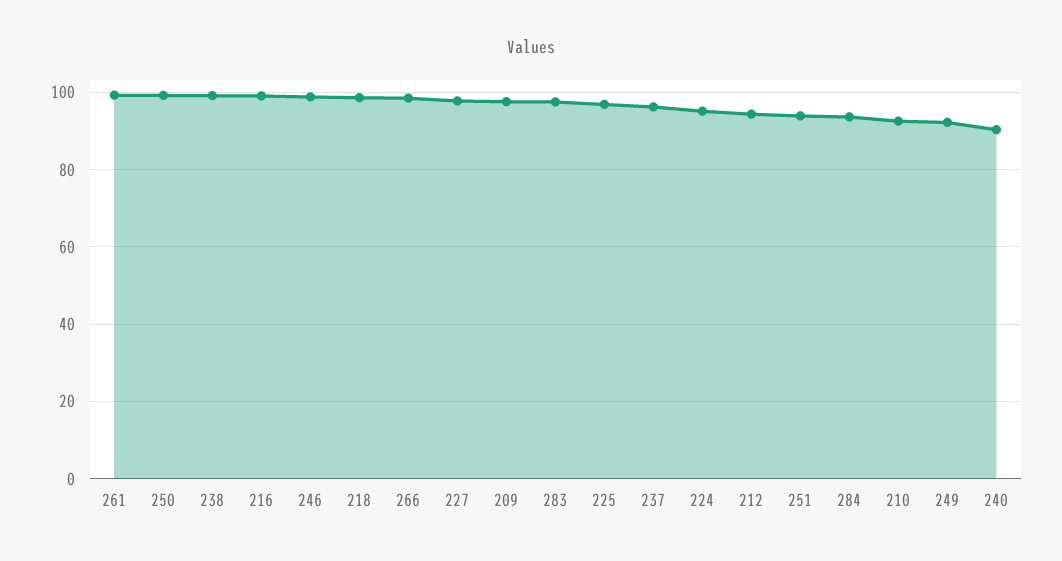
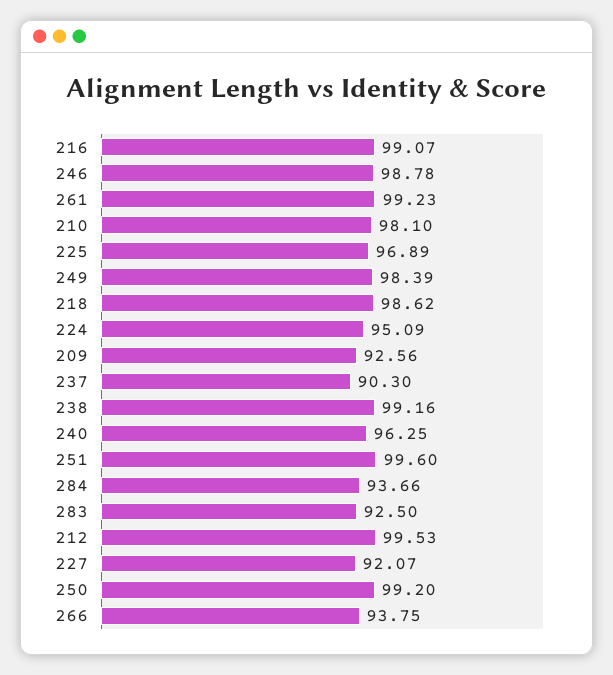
  {
    "261": 99.23,
    "250": 99.2,
    "238": 99.16,
    "216": 99.07,
    "246": 98.78,
    "218": 98.62,
-   "266": 98,
+   "266": 93.75,
-   "227": 98,
+   "227": 92.07,
-   "209": 98,
+   "209": 92.56,
-   "283": 98,
+   "283": 92.5,
    "225": 96.89,
-   "237": 96,
+   "237": 90.3,
    "224": 95.09,
-   "212": 94,
+   "212": 99.53,
-   "251": 94,
+   "251": 99.6,
    "284": 93.66,
-   "210": 92,
+   "210": 98.1,
-   "249": 92,
+   "249": 98.39,
-   "240": 90
+   "240": 96.25
  }

